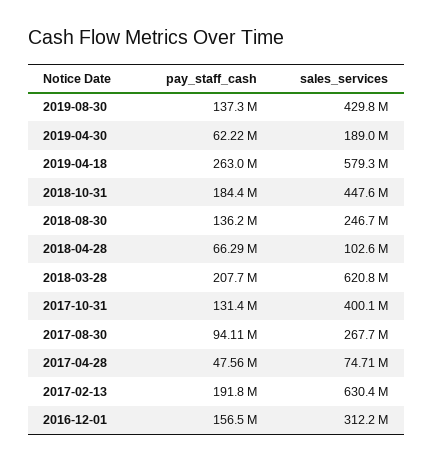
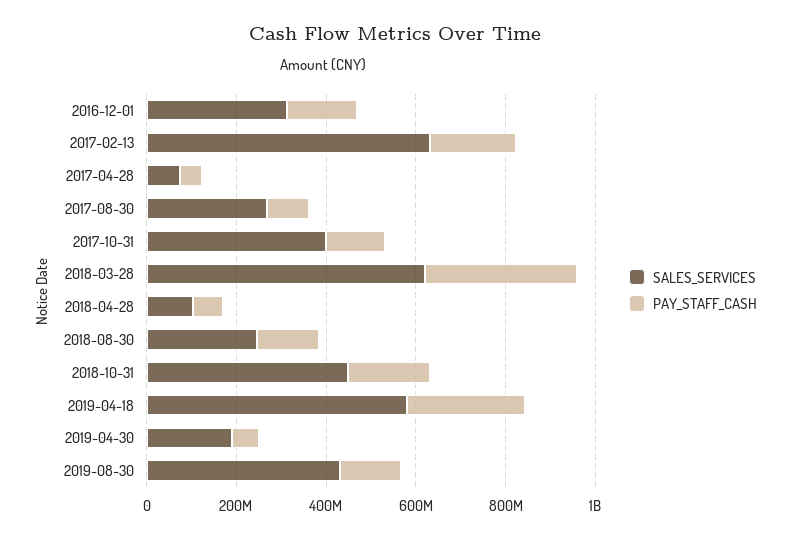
  {
    "pay_staff_cash": {
      "2019-08-30": 137300000,
      "2019-04-30": 62220000,
      "2019-04-18": 263000000,
      "2018-10-31": 184400000,
      "2018-08-30": 136200000,
      "2018-04-28": 66290000,
-     "2018-03-28": 207700000,
+     "2018-03-28": 350000000,
      "2017-10-31": 131400000,
      "2017-08-30": 94110000,
      "2017-04-28": 47560000,
      "2017-02-13": 191800000,
      "2016-12-01": 156500000
    },
    "sales_services": {
      "2019-08-30": 429800000,
      "2019-04-30": 189000000,
      "2019-04-18": 579300000,
      "2018-10-31": 447600000,
      "2018-08-30": 246700000,
      "2018-04-28": 102600000,
      "2018-03-28": 620800000,
      "2017-10-31": 400100000,
      "2017-08-30": 267700000,
      "2017-04-28": 74710000,
      "2017-02-13": 630400000,
      "2016-12-01": 312200000
    }
  }

